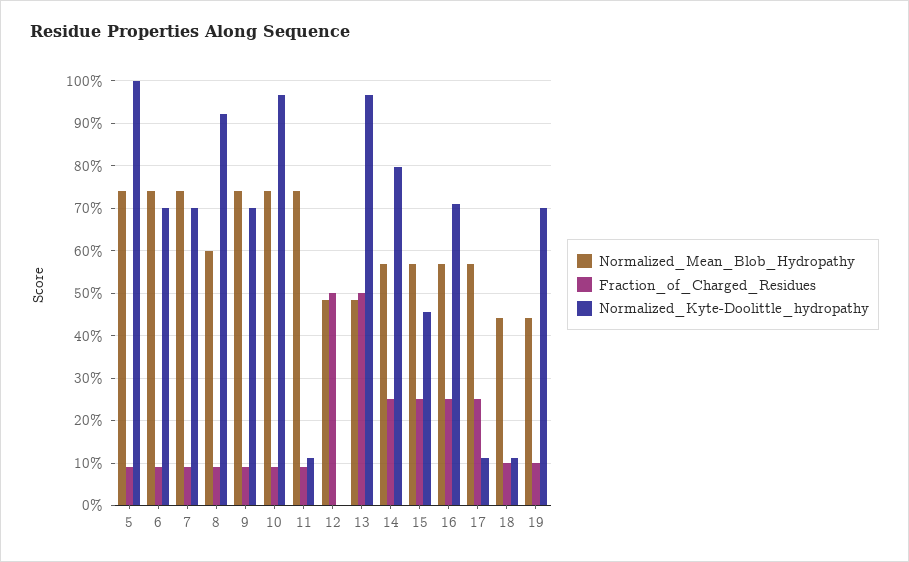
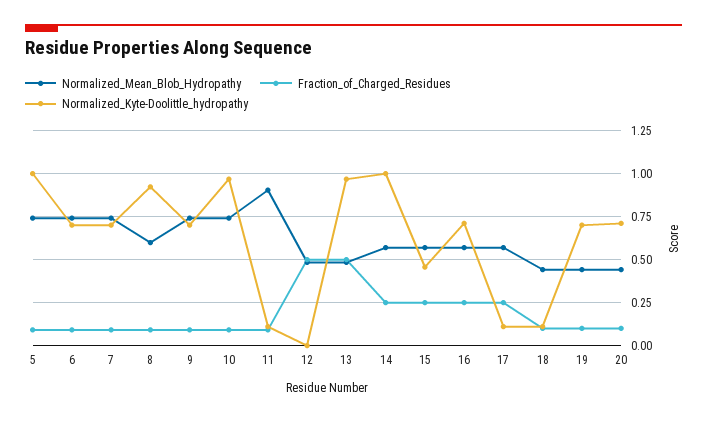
  {
    "Normalized_Mean_Blob_Hydropathy": {
      "5": 0.74,
      "6": 0.74,
      "7": 0.74,
      "8": 0.6,
      "9": 0.74,
      "10": 0.74,
-     "11": 0.74,
+     "11": 0.9,
      "12": 0.48,
      "13": 0.48,
      "14": 0.56,
      "15": 0.56,
      "16": 0.56,
      "17": 0.56,
      "18": 0.44,
-     "19": 0.44
+     "19": 0.44,
+     "20": 0.45
    },
    "Fraction_of_Charged_Residues": {
      "5": 0.1,
      "6": 0.1,
      "7": 0.1,
      "8": 0.1,
      "9": 0.1,
      "10": 0.1,
      "11": 0.1,
      "12": 0.5,
      "13": 0.5,
      "14": 0.26,
      "15": 0.26,
      "16": 0.26,
      "17": 0.26,
      "18": 0.1,
-     "19": 0.1
+     "19": 0.1,
+     "20": 0.1
    },
    "Normalized_Kyte-Doolittle_hydropathy": {
      "5": 1,
      "6": 0.7,
      "7": 0.7,
      "8": 0.92,
      "9": 0.7,
      "10": 0.96,
      "11": 0.12,
      "12": 0,
      "13": 0.96,
-     "14": 0.8,
+     "14": 1,
      "15": 0.46,
      "16": 0.72,
      "17": 0.12,
      "18": 0.12,
-     "19": 0.7
+     "19": 0.7,
+     "20": 0.7
    }
  }

